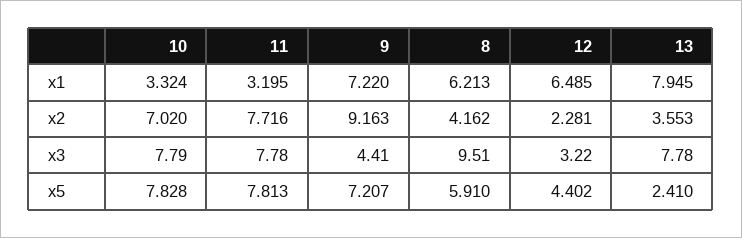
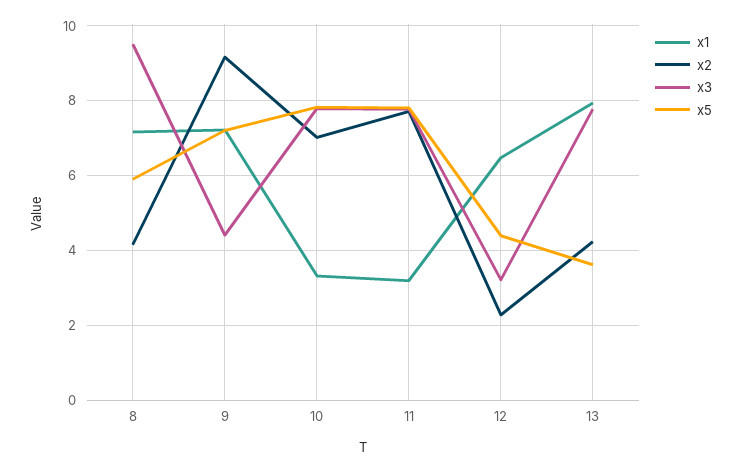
  {
    "x1": {
      "10": 3.324,
      "11": 3.195,
      "9": 7.22,
-     "8": 6.213,
+     "8": 7.2,
      "12": 6.485,
      "13": 7.945
    },
    "x2": {
      "10": 7.02,
      "11": 7.716,
      "9": 9.163,
      "8": 4.162,
      "12": 2.281,
-     "13": 3.553
+     "13": 4.2
    },
    "x3": {
      "10": 7.79,
      "11": 7.78,
      "9": 4.41,
      "8": 9.51,
      "12": 3.22,
      "13": 7.78
    },
    "x5": {
      "10": 7.828,
      "11": 7.813,
      "9": 7.207,
      "8": 5.91,
      "12": 4.402,
-     "13": 2.41
+     "13": 3.6
    }
  }

